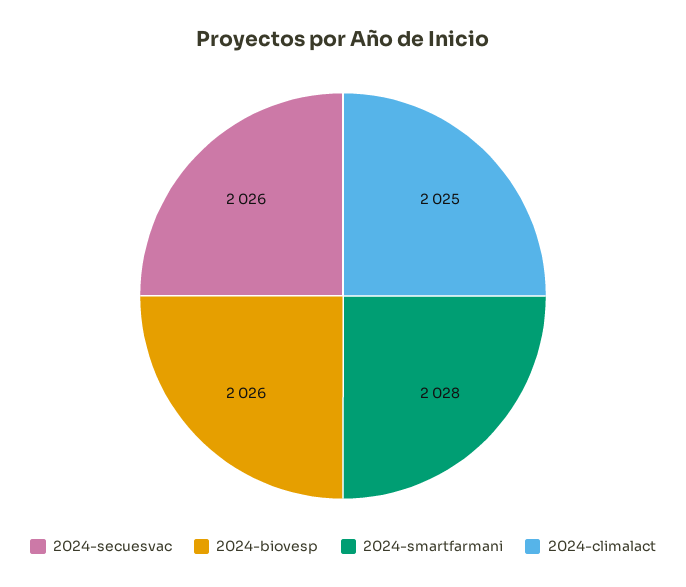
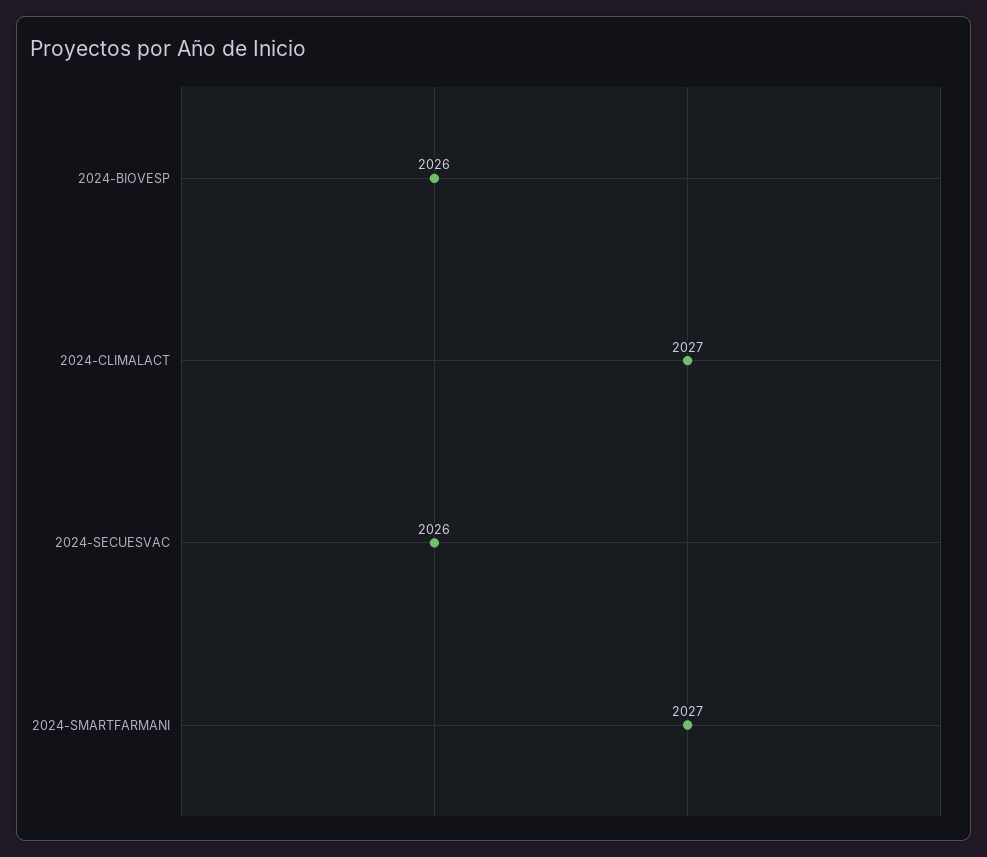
  {
    "2024-secuesvac": 2026,
    "2024-biovesp": 2026,
-   "2024-smartfarmani": 2028,
+   "2024-smartfarmani": 2027,
-   "2024-climalact": 2025
+   "2024-climalact": 2027
  }

